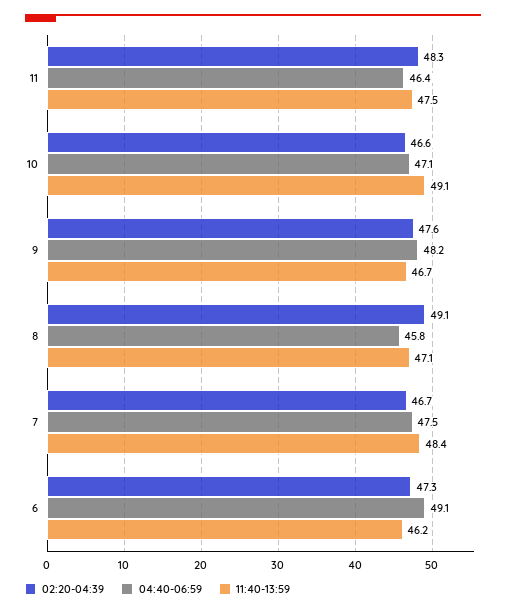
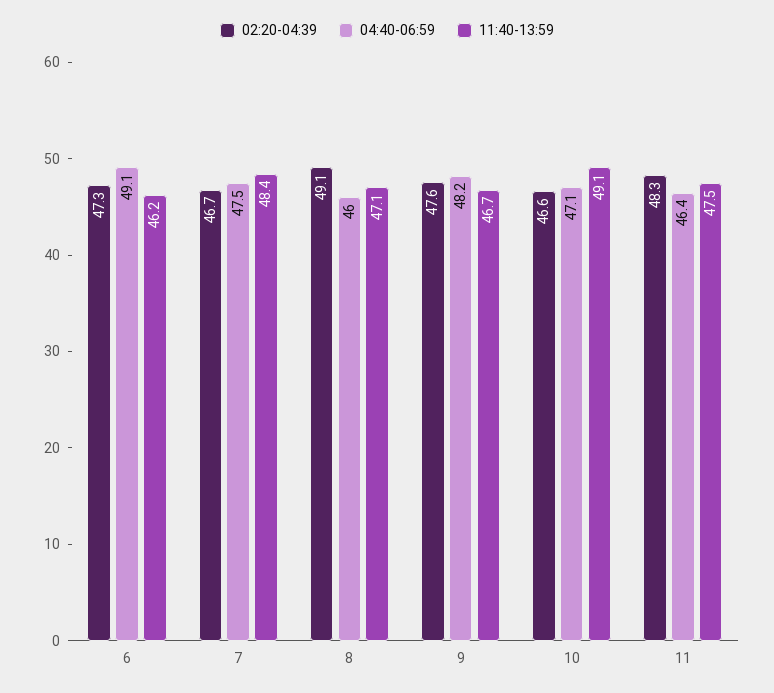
  {
    "02:20-04:39": {
      "11": 48.3,
      "10": 46.6,
      "9": 47.6,
      "8": 49.1,
      "7": 46.7,
      "6": 47.3
    },
    "04:40-06:59": {
      "11": 46.4,
      "10": 47.1,
      "9": 48.2,
-     "8": 45.8,
+     "8": 46,
      "7": 47.5,
      "6": 49.1
    },
    "11:40-13:59": {
      "11": 47.5,
      "10": 49.1,
      "9": 46.7,
      "8": 47.1,
      "7": 48.4,
      "6": 46.2
    }
  }

